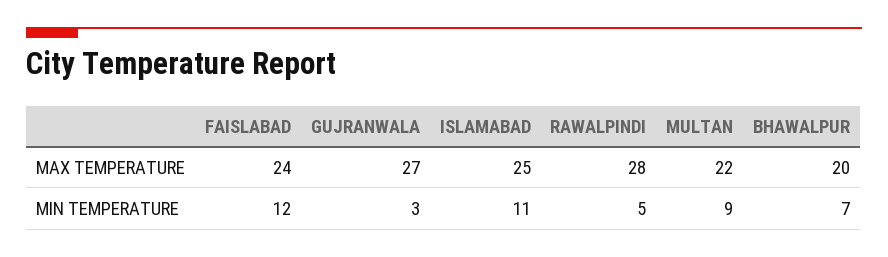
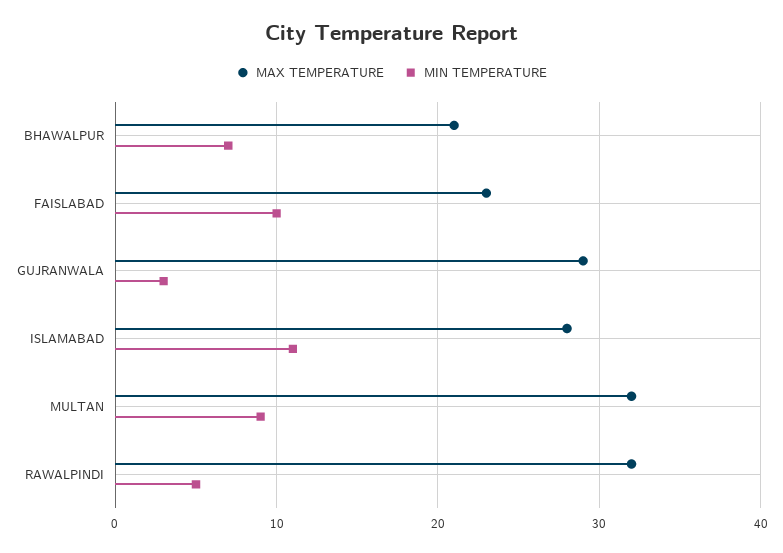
  {
    "MAX TEMPERATURE": {
-     "FAISLABAD": 24,
+     "FAISLABAD": 23,
-     "GUJRANWALA": 27,
+     "GUJRANWALA": 29,
-     "ISLAMABAD": 25,
+     "ISLAMABAD": 28,
-     "RAWALPINDI": 28,
+     "RAWALPINDI": 32,
-     "MULTAN": 22,
+     "MULTAN": 32,
-     "BHAWALPUR": 20
+     "BHAWALPUR": 21
    },
    "MIN TEMPERATURE": {
-     "FAISLABAD": 12,
+     "FAISLABAD": 10,
      "GUJRANWALA": 3,
      "ISLAMABAD": 11,
      "RAWALPINDI": 5,
      "MULTAN": 9,
      "BHAWALPUR": 7
    }
  }

